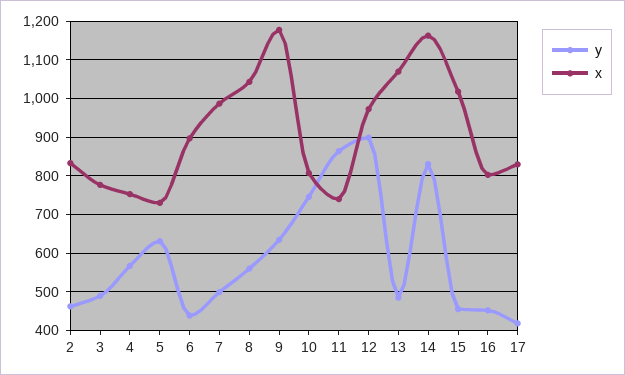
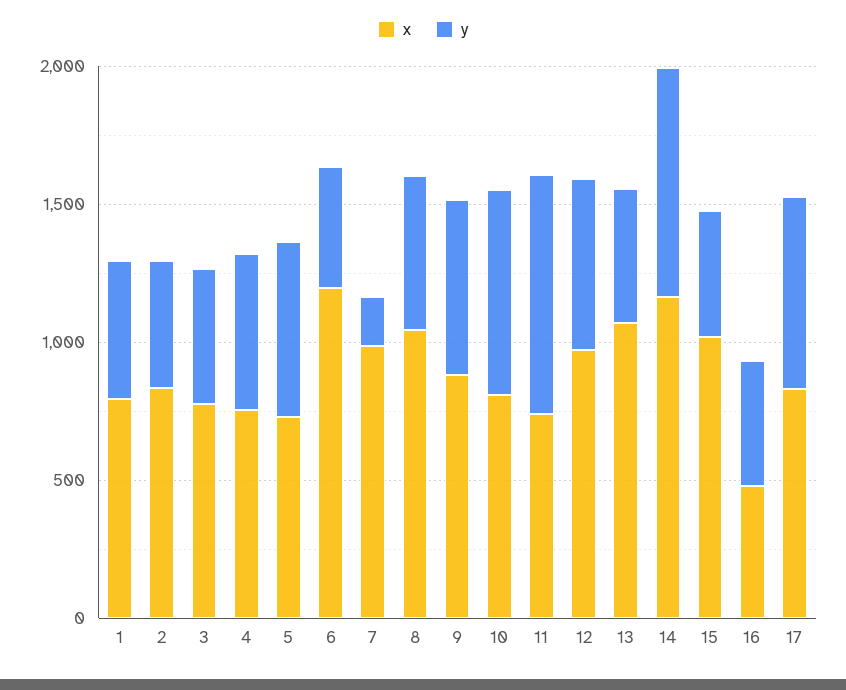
  {
    "y": {
      "2": 460,
      "3": 480,
      "4": 560,
      "5": 640,
      "6": 440,
-     "7": 500,
+     "7": 200,
      "8": 560,
      "9": 640,
      "10": 740,
      "11": 860,
-     "12": 900,
+     "12": 600,
      "13": 480,
      "14": 840,
      "15": 460,
      "16": 460,
-     "17": 420
+     "17": 700,
+     "1": 500
    },
    "x": {
      "2": 840,
      "3": 780,
      "4": 760,
      "5": 740,
-     "6": 900,
+     "6": 1200,
      "7": 980,
      "8": 1040,
-     "9": 1180,
+     "9": 900,
      "10": 800,
      "11": 740,
      "12": 980,
      "13": 1080,
      "14": 1160,
      "15": 1020,
-     "16": 800,
+     "16": 500,
-     "17": 840
+     "17": 840,
+     "1": 800
    }
  }

